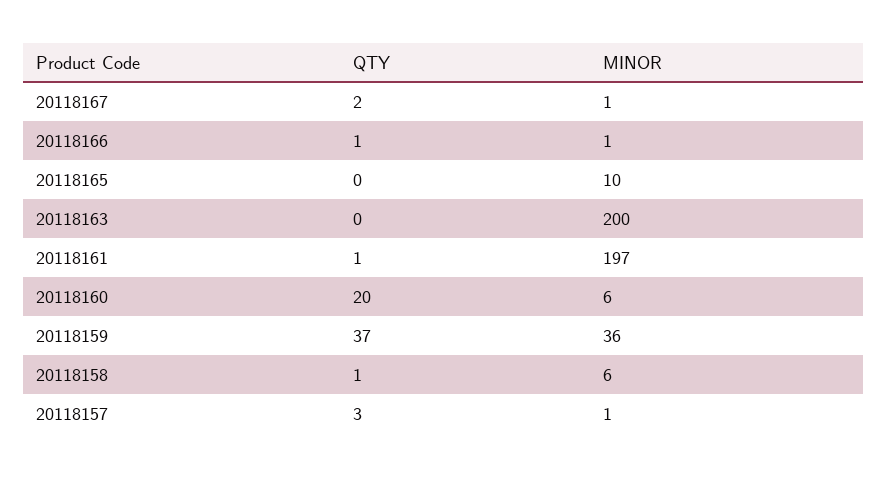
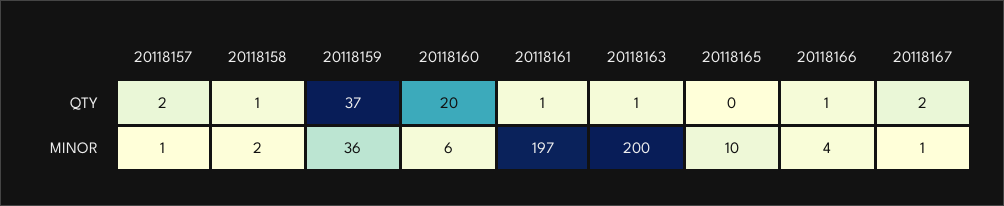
  {
    "QTY": {
      "20118167": 2,
      "20118166": 1,
      "20118165": 0,
-     "20118163": 0,
+     "20118163": 1,
      "20118161": 1,
      "20118160": 20,
      "20118159": 37,
      "20118158": 1,
-     "20118157": 3
+     "20118157": 2
    },
    "MINOR": {
      "20118167": 1,
-     "20118166": 1,
+     "20118166": 4,
      "20118165": 10,
      "20118163": 200,
      "20118161": 197,
      "20118160": 6,
      "20118159": 36,
-     "20118158": 6,
+     "20118158": 2,
      "20118157": 1
    }
  }

